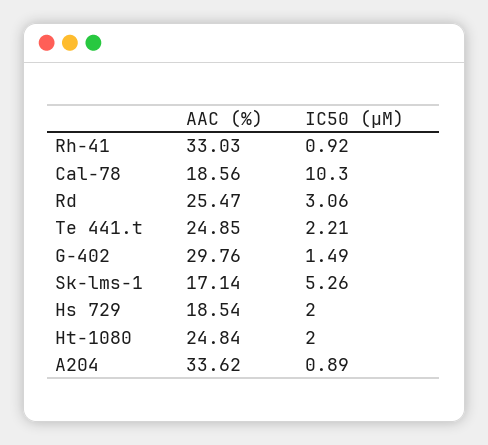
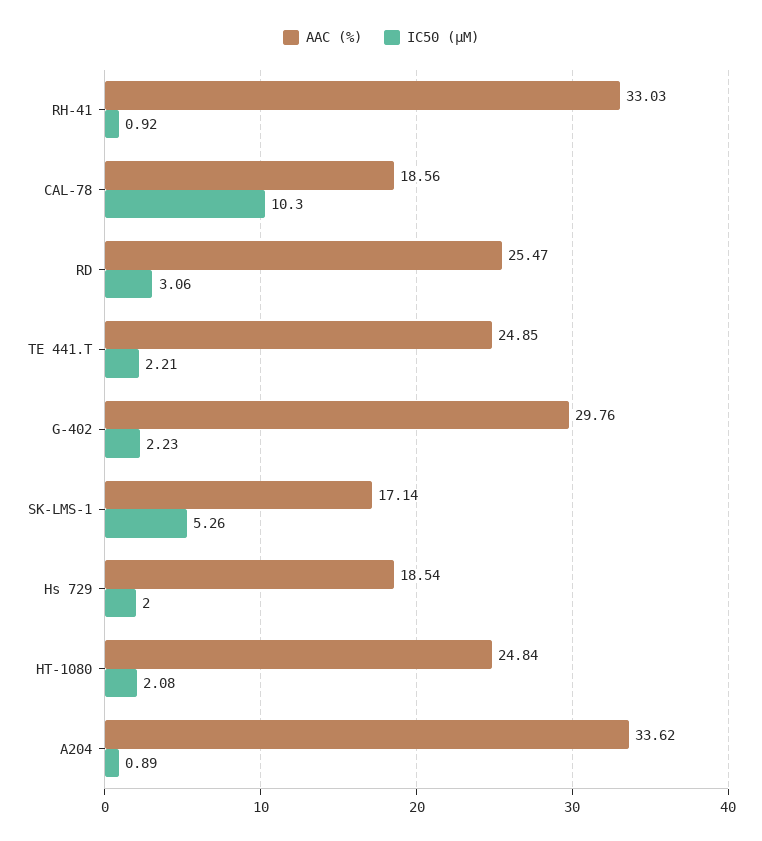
  {
    "AAC (%)": {
      "Rh-41": 33.03,
      "Cal-78": 18.56,
      "Rd": 25.47,
      "Te 441.t": 24.85,
      "G-402": 29.76,
      "Sk-lms-1": 17.14,
      "Hs 729": 18.54,
      "Ht-1080": 24.84,
      "A204": 33.62
    },
    "IC50 (µM)": {
      "Rh-41": 0.92,
      "Cal-78": 10.3,
      "Rd": 3.06,
      "Te 441.t": 2.21,
-     "G-402": 1.49,
+     "G-402": 2.23,
      "Sk-lms-1": 5.26,
      "Hs 729": 2,
-     "Ht-1080": 2,
+     "Ht-1080": 2.08,
      "A204": 0.89
    }
  }

